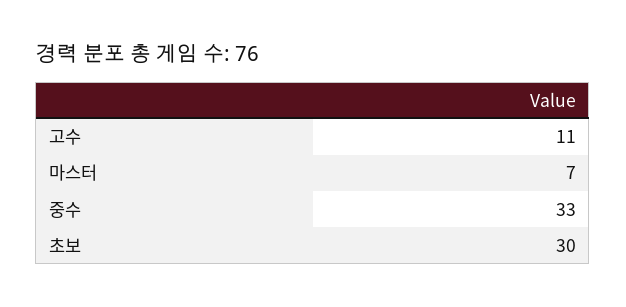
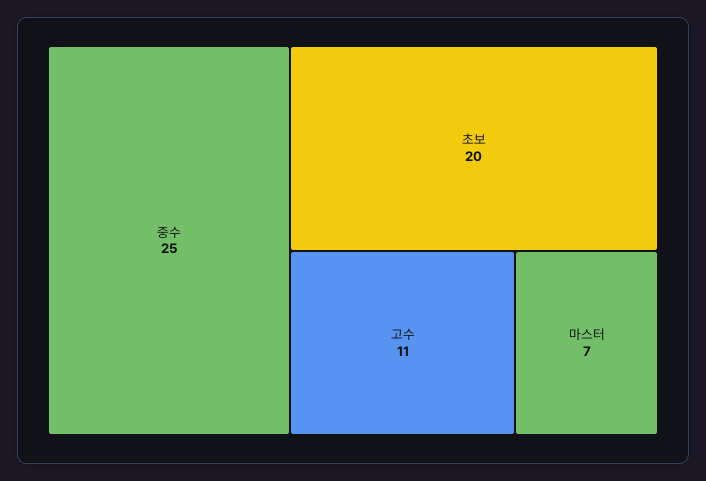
  {
    "고수": 11,
    "마스터": 7,
-   "중수": 33,
+   "중수": 25,
-   "초보": 30
+   "초보": 20
  }

